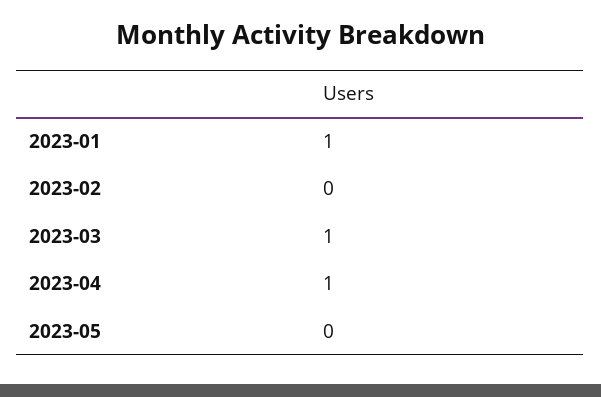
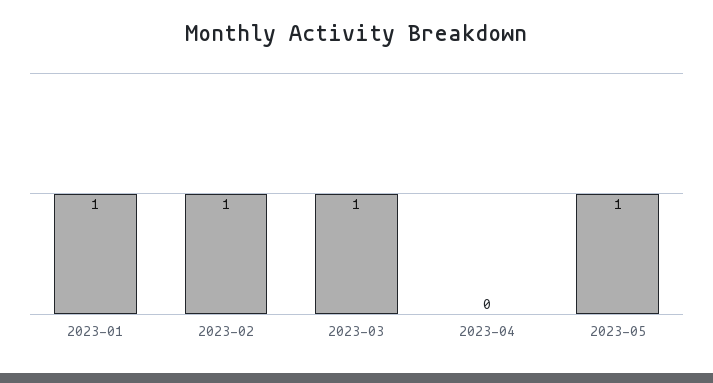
  {
    "2023-01": 1,
-   "2023-02": 0,
+   "2023-02": 1,
    "2023-03": 1,
-   "2023-04": 1,
+   "2023-04": 0,
-   "2023-05": 0
+   "2023-05": 1
  }

